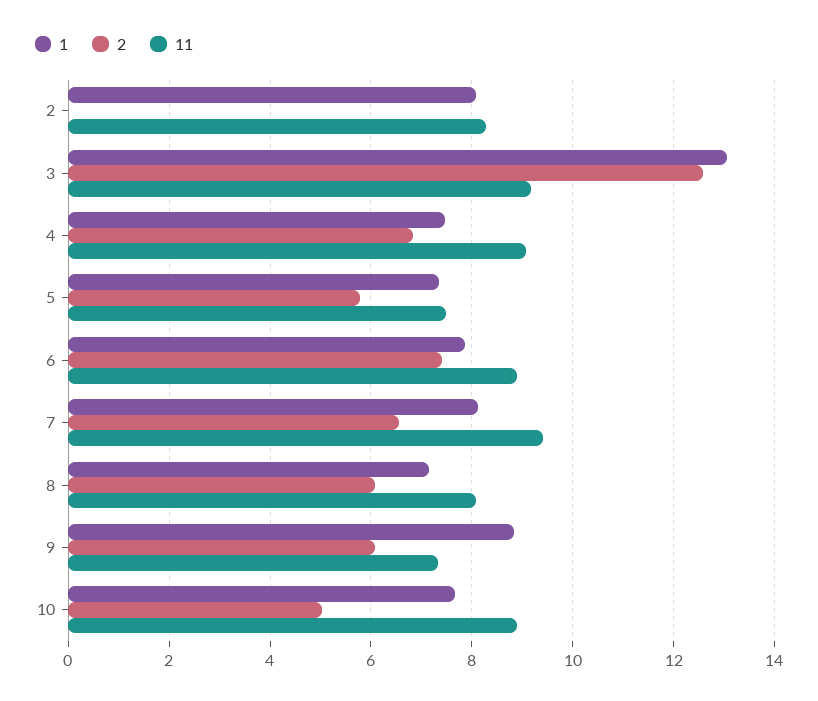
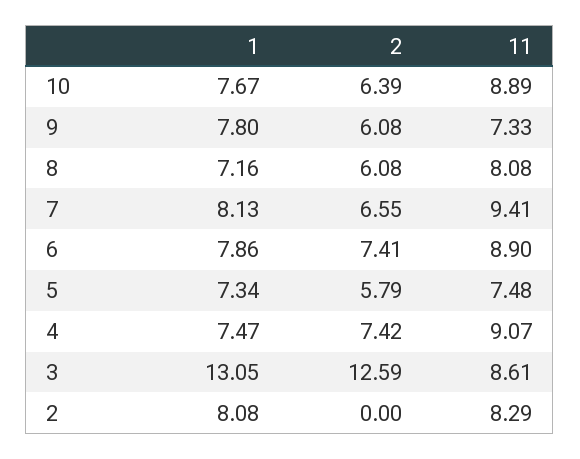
  {
    "1": {
      "2": 8.08,
      "3": 13.05,
      "4": 7.47,
      "5": 7.34,
      "6": 7.86,
      "7": 8.13,
      "8": 7.16,
-     "9": 8.8,
+     "9": 7.8,
      "10": 7.67
    },
    "2": {
      "2": 0,
      "3": 12.59,
-     "4": 6.8,
+     "4": 7.42,
      "5": 5.79,
      "6": 7.41,
      "7": 6.55,
      "8": 6.08,
      "9": 6.08,
-     "10": 5
+     "10": 6.39
    },
    "11": {
      "2": 8.29,
-     "3": 9.2,
+     "3": 8.61,
      "4": 9.07,
      "5": 7.48,
      "6": 8.9,
      "7": 9.41,
      "8": 8.08,
      "9": 7.33,
      "10": 8.89
    }
  }

